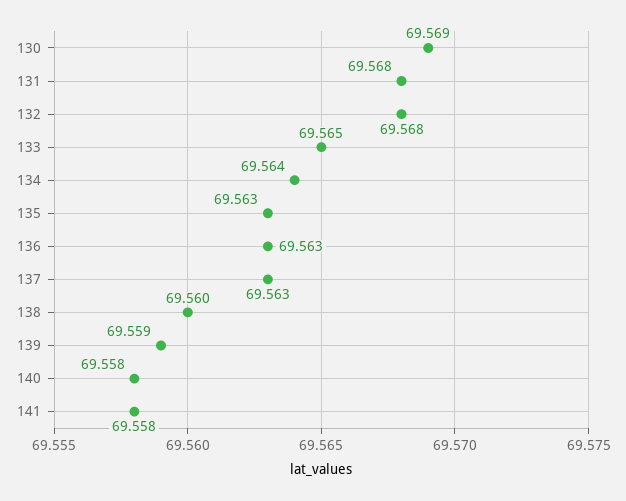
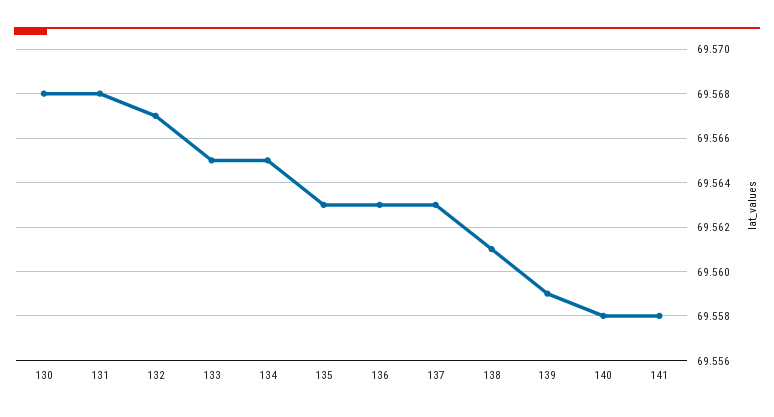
  {
-   "130": 69.569,
+   "130": 69.568,
    "131": 69.568,
-   "132": 69.568,
+   "132": 69.567,
    "133": 69.565,
-   "134": 69.564,
+   "134": 69.565,
    "135": 69.563,
    "136": 69.563,
    "137": 69.563,
-   "138": 69.56,
+   "138": 69.561,
    "139": 69.559,
    "140": 69.558,
    "141": 69.558
  }

